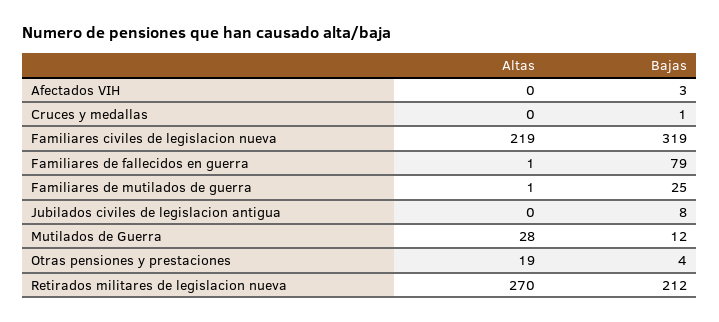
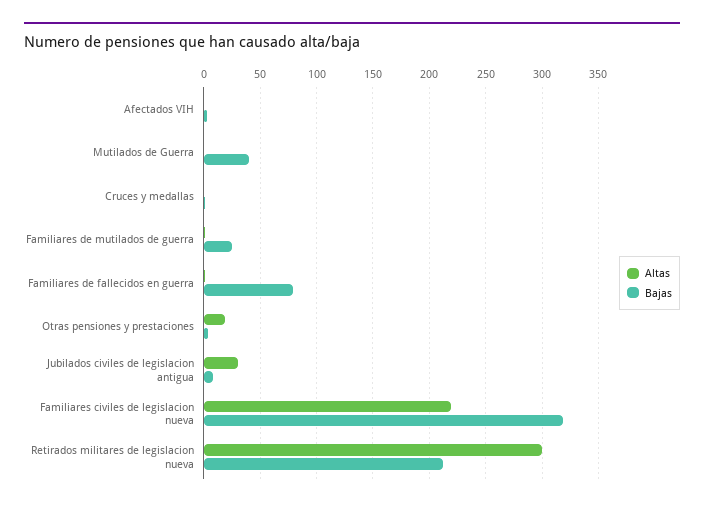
  {
    "Altas": {
      "Afectados VIH": 0,
      "Cruces y medallas": 0,
      "Familiares civiles de legislacion nueva": 219,
      "Familiares de fallecidos en guerra": 1,
      "Familiares de mutilados de guerra": 1,
-     "Jubilados civiles de legislacion antigua": 0,
+     "Jubilados civiles de legislacion antigua": 30,
-     "Mutilados de Guerra": 28,
+     "Mutilados de Guerra": 0,
      "Otras pensiones y prestaciones": 19,
-     "Retirados militares de legislacion nueva": 270
+     "Retirados militares de legislacion nueva": 300
    },
    "Bajas": {
      "Afectados VIH": 3,
      "Cruces y medallas": 1,
      "Familiares civiles de legislacion nueva": 319,
      "Familiares de fallecidos en guerra": 79,
      "Familiares de mutilados de guerra": 25,
      "Jubilados civiles de legislacion antigua": 8,
-     "Mutilados de Guerra": 12,
+     "Mutilados de Guerra": 40,
      "Otras pensiones y prestaciones": 4,
      "Retirados militares de legislacion nueva": 212
    }
  }

